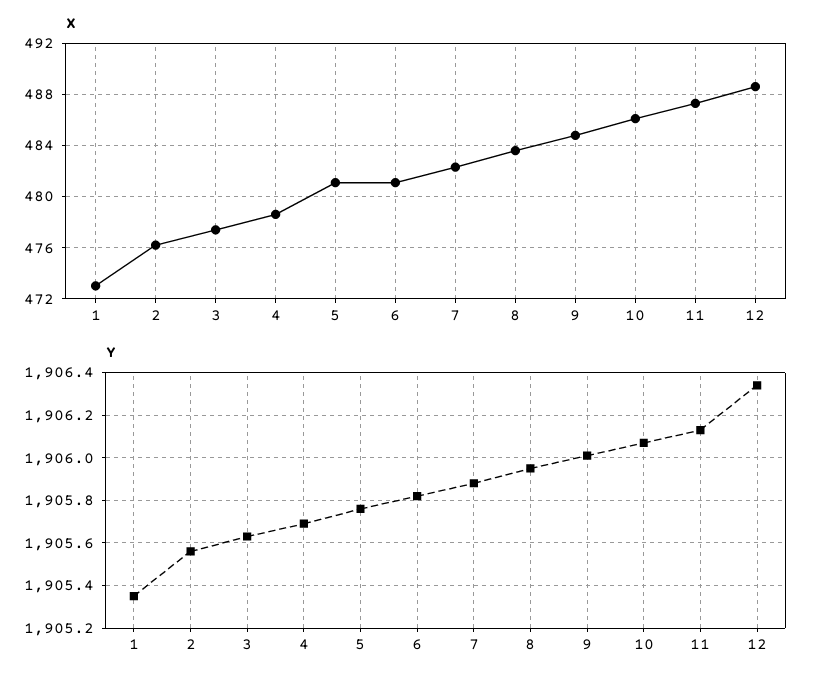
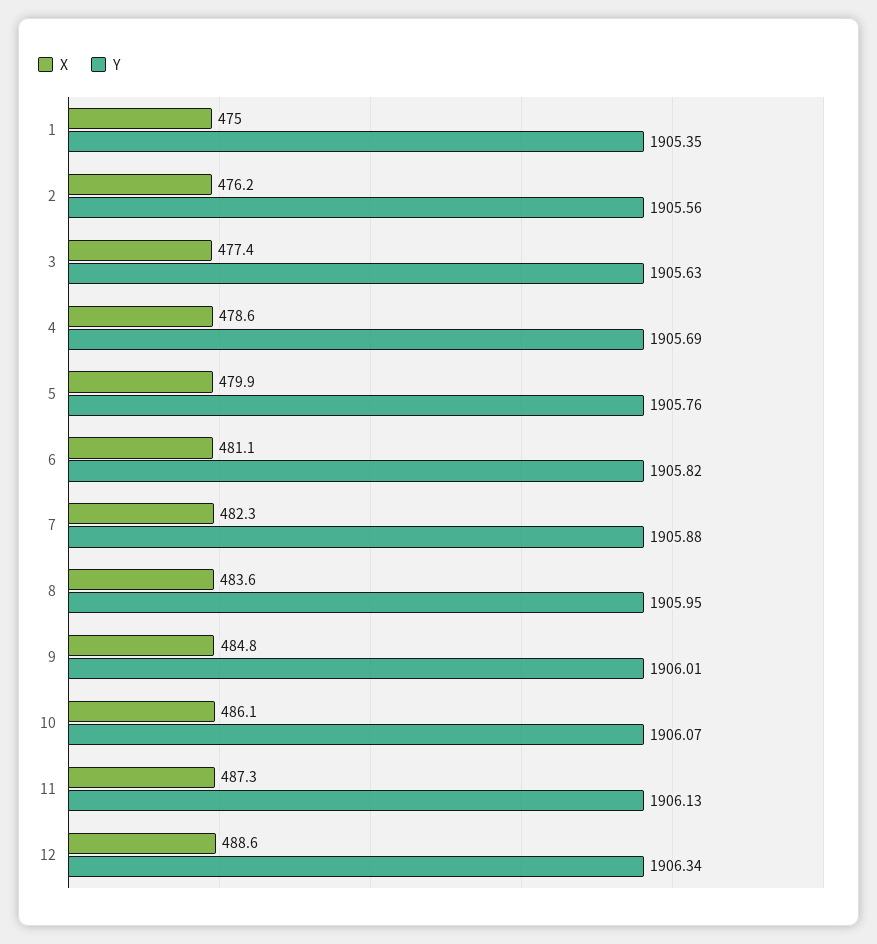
  {
    "X": {
-     "1": 473,
+     "1": 475,
      "2": 476.2,
      "3": 477.4,
      "4": 478.6,
-     "5": 481,
+     "5": 479.9,
      "6": 481.1,
      "7": 482.3,
      "8": 483.6,
      "9": 484.8,
      "10": 486.1,
      "11": 487.3,
      "12": 488.6
    },
    "Y": {
      "1": 1905.35,
      "2": 1905.56,
      "3": 1905.63,
      "4": 1905.69,
      "5": 1905.76,
      "6": 1905.82,
      "7": 1905.88,
      "8": 1905.95,
      "9": 1906.01,
      "10": 1906.07,
      "11": 1906.13,
      "12": 1906.34
    }
  }

